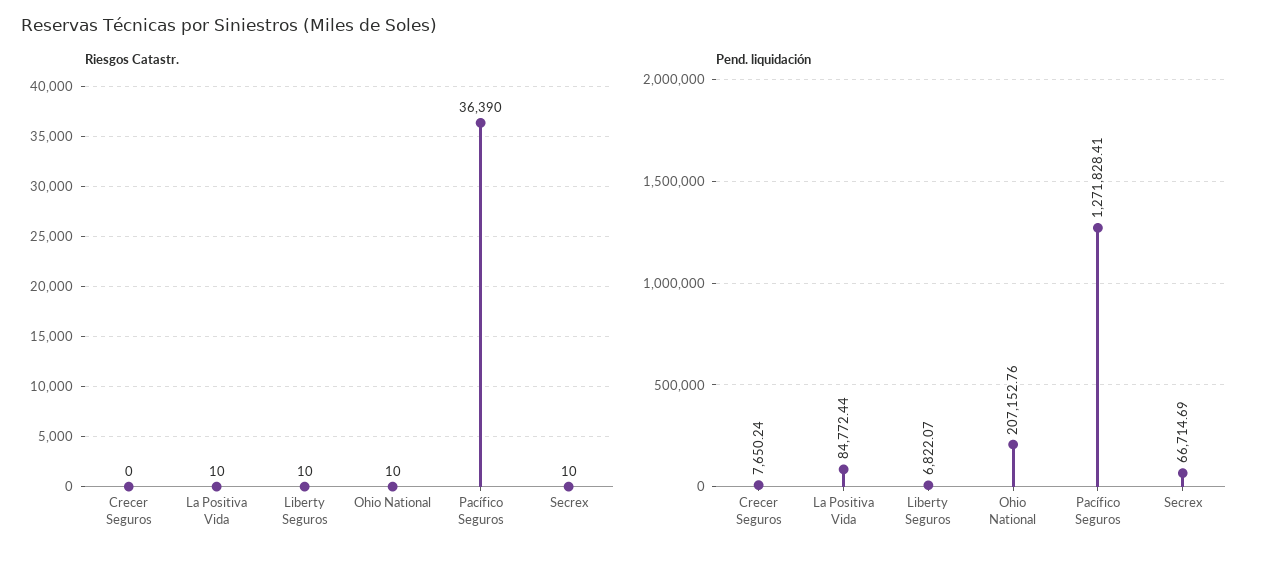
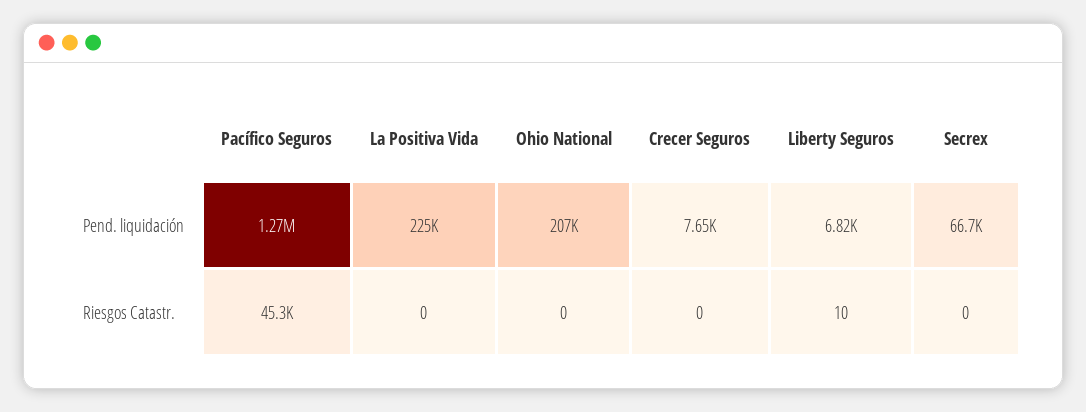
  {
    "Riesgos Catastr.": {
      "Crecer Seguros": 0,
-     "La Positiva Vida": 10,
+     "La Positiva Vida": 0,
      "Liberty Seguros": 10,
-     "Ohio National": 10,
+     "Ohio National": 0,
-     "Pacífico Seguros": 36390,
+     "Pacífico Seguros": 45300,
-     "Secrex": 10
+     "Secrex": 0
    },
    "Pend. liquidación": {
      "Crecer Seguros": 7650.24,
-     "La Positiva Vida": 84772.44,
+     "La Positiva Vida": 225000,
      "Liberty Seguros": 6822.07,
      "Ohio National": 207152.76,
      "Pacífico Seguros": 1271828.41,
      "Secrex": 66714.69
    }
  }

